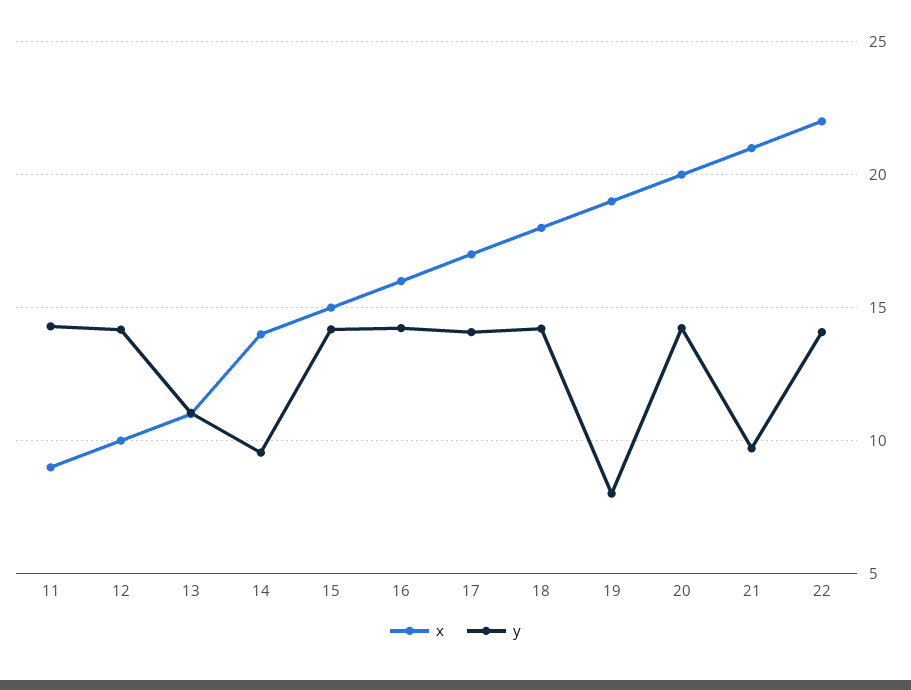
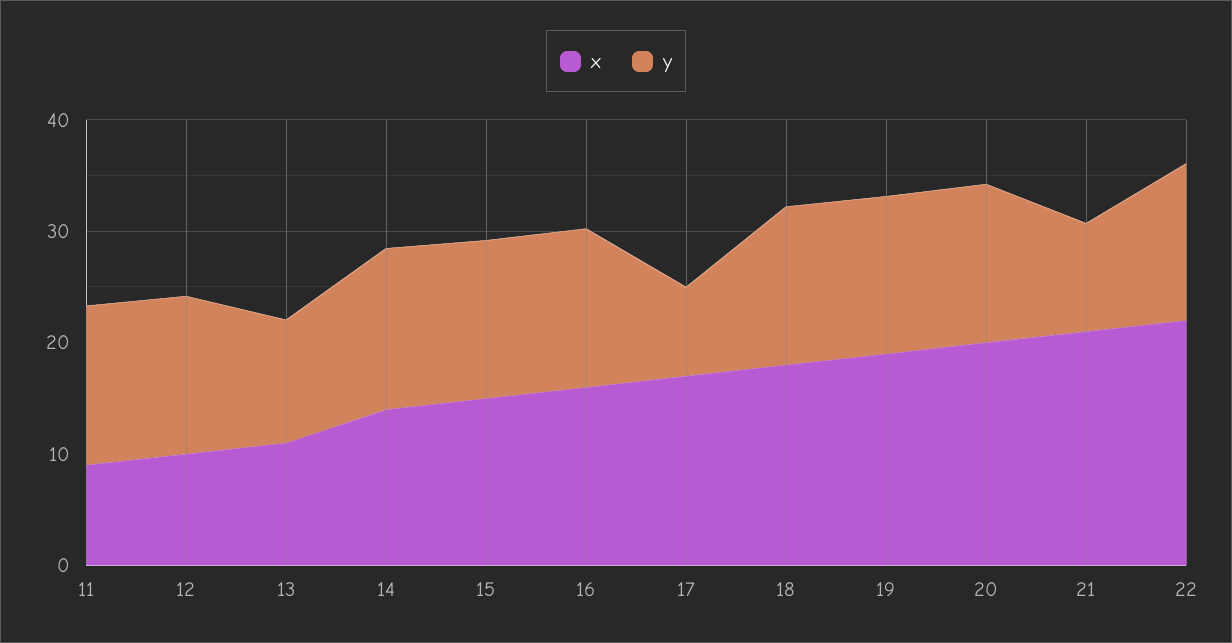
  {
    "x": {
      "11": 9,
      "12": 10,
      "13": 11,
      "14": 14,
      "15": 15,
      "16": 16,
      "17": 17,
      "18": 18,
      "19": 19,
      "20": 20,
      "21": 21,
      "22": 22
    },
    "y": {
      "11": 14.5,
      "12": 14,
      "13": 11,
-     "14": 9.5,
+     "14": 14,
      "15": 14,
      "16": 14,
-     "17": 14,
+     "17": 8,
      "18": 14,
-     "19": 8,
+     "19": 14,
      "20": 14,
      "21": 9.5,
      "22": 14
    }
  }

